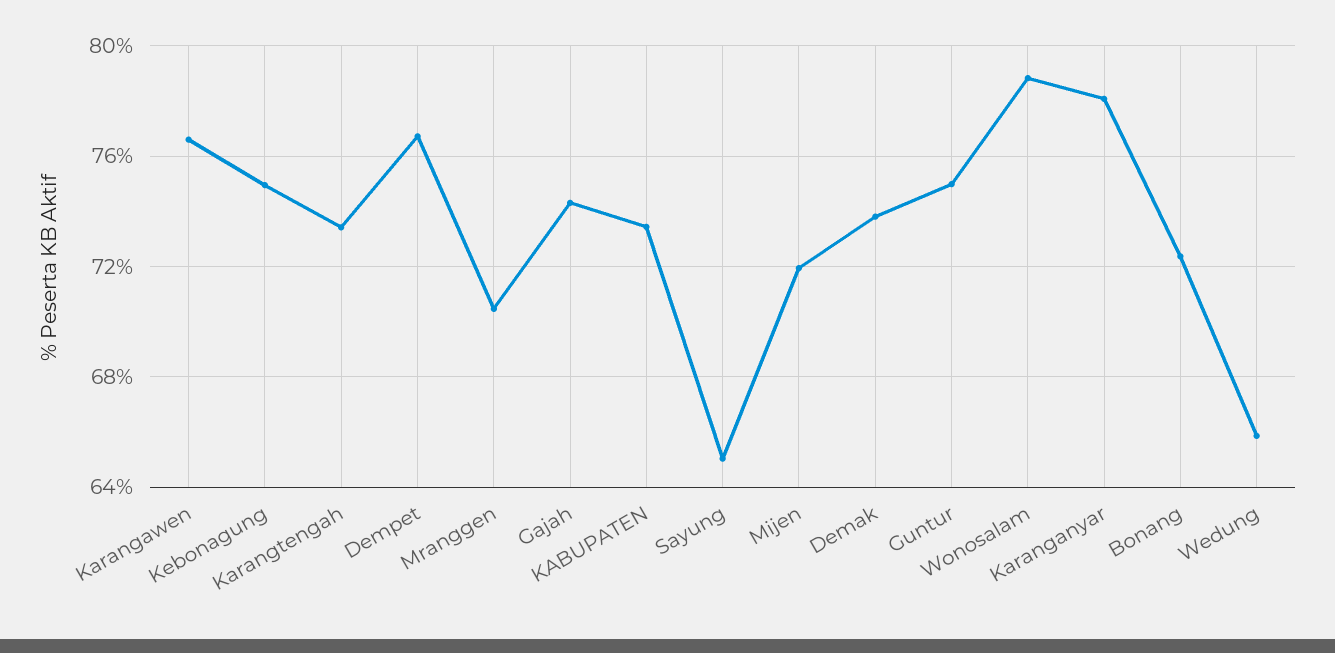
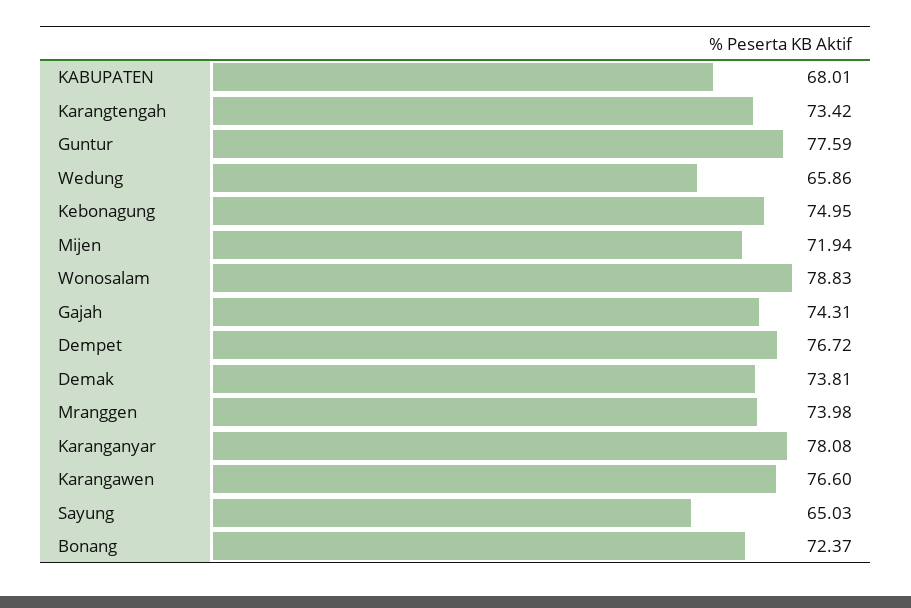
  {
    "Karangawen": 76.6,
    "Kebonagung": 74.95,
    "Karangtengah": 73.42,
    "Dempet": 76.72,
-   "Mranggen": 70.5,
+   "Mranggen": 73.98,
    "Gajah": 74.31,
-   "KABUPATEN": 73.5,
+   "KABUPATEN": 68.01,
    "Sayung": 65.03,
    "Mijen": 71.94,
    "Demak": 73.81,
-   "Guntur": 75,
+   "Guntur": 77.59,
    "Wonosalam": 78.83,
    "Karanganyar": 78.08,
    "Bonang": 72.37,
    "Wedung": 65.86
  }

